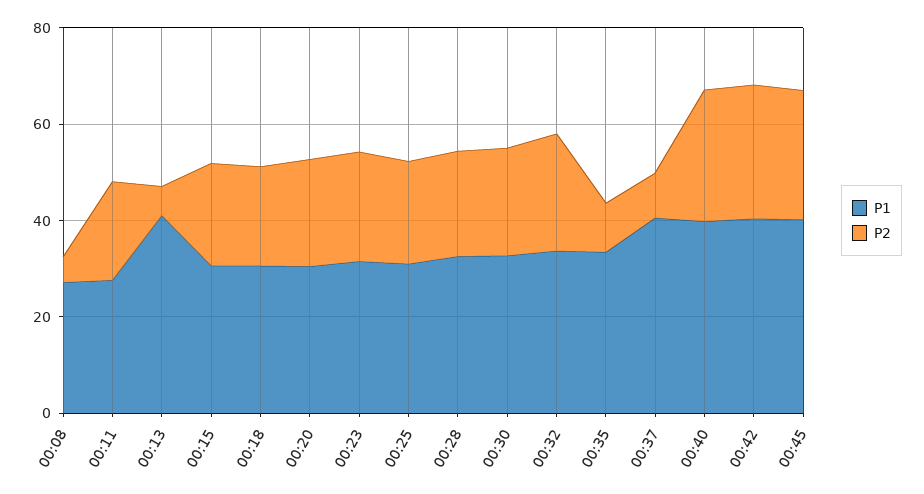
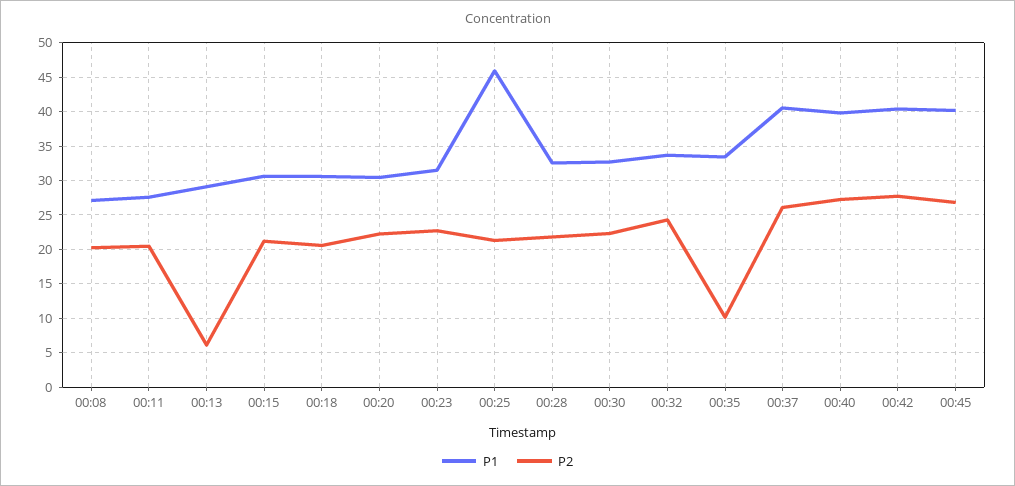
  {
    "P1": {
      "00:08": 27,
      "00:11": 28,
-     "00:13": 40,
+     "00:13": 29,
      "00:15": 31,
      "00:18": 31,
      "00:20": 30,
      "00:23": 32,
-     "00:25": 30,
+     "00:25": 46,
      "00:28": 33,
      "00:30": 33,
      "00:32": 34,
      "00:35": 33,
      "00:37": 41,
      "00:40": 40,
      "00:42": 40,
      "00:45": 40
    },
    "P2": {
-     "00:08": 5,
+     "00:08": 20,
      "00:11": 20,
      "00:13": 6,
      "00:15": 21,
      "00:18": 21,
      "00:20": 22,
      "00:23": 23,
      "00:25": 21,
      "00:28": 22,
      "00:30": 22,
      "00:32": 24,
      "00:35": 10,
-     "00:37": 10,
+     "00:37": 26,
      "00:40": 27,
      "00:42": 28,
      "00:45": 27
    }
  }

